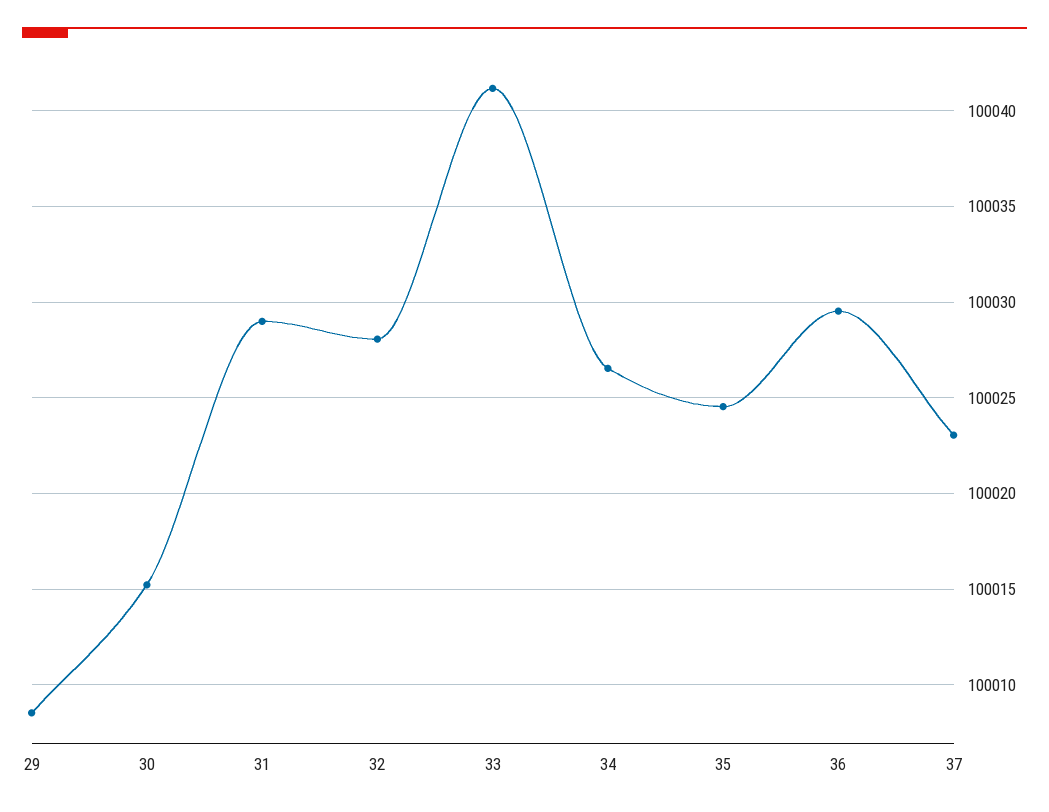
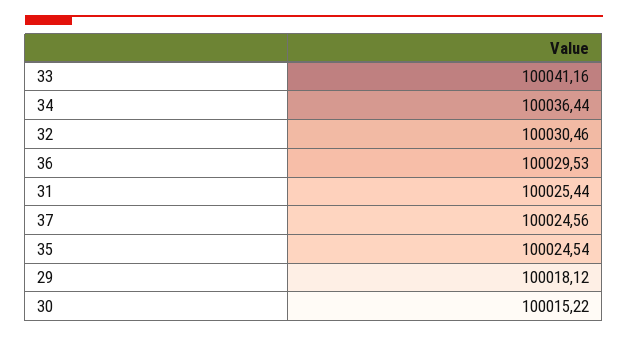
  {
-   "29": 100008.5,
+   "29": 100018.12,
    "30": 100015.22,
-   "31": 100029,
+   "31": 100025.44,
-   "32": 100028,
+   "32": 100030.46,
    "33": 100041.16,
-   "34": 100026.5,
+   "34": 100036.44,
    "35": 100024.54,
    "36": 100029.53,
-   "37": 100023
+   "37": 100024.56
  }

